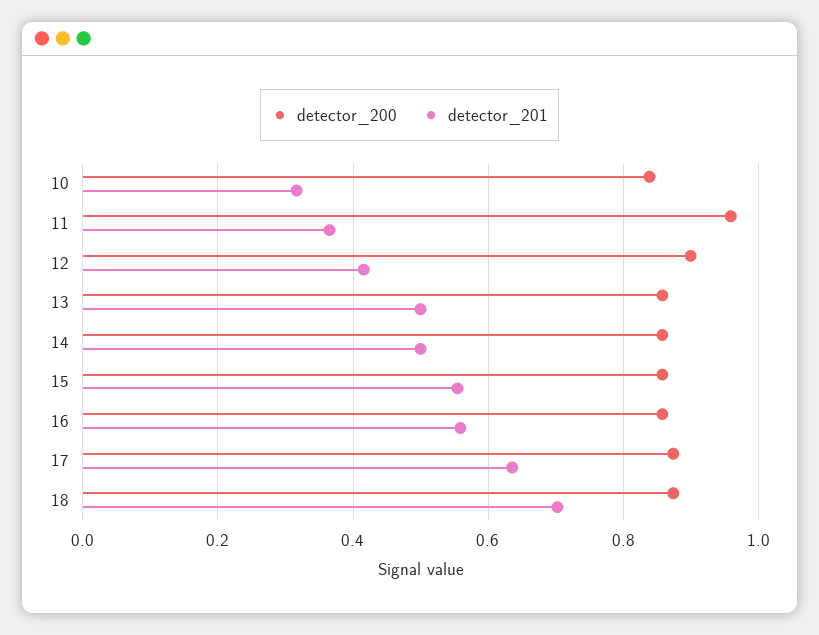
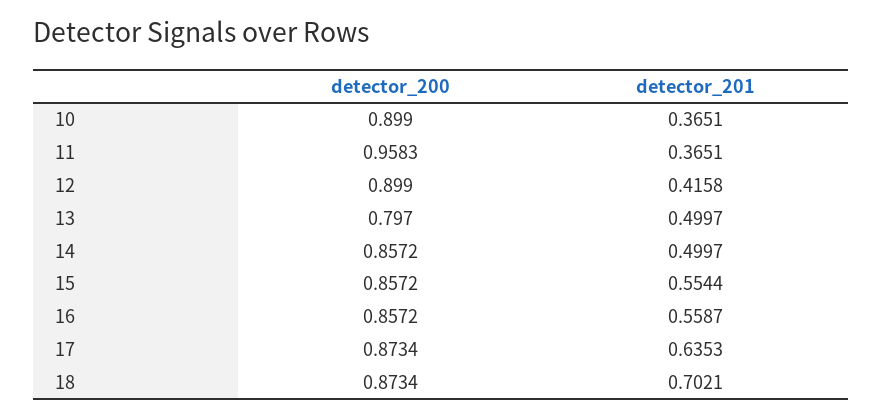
  {
    "detector_200": {
-     "10": 0.84,
+     "10": 0.899,
      "11": 0.9583,
      "12": 0.899,
-     "13": 0.86,
+     "13": 0.797,
      "14": 0.8572,
      "15": 0.8572,
      "16": 0.8572,
      "17": 0.8734,
      "18": 0.8734
    },
    "detector_201": {
-     "10": 0.32,
+     "10": 0.3651,
      "11": 0.3651,
      "12": 0.4158,
      "13": 0.4997,
      "14": 0.4997,
      "15": 0.5544,
      "16": 0.5587,
      "17": 0.6353,
      "18": 0.7021
    }
  }

